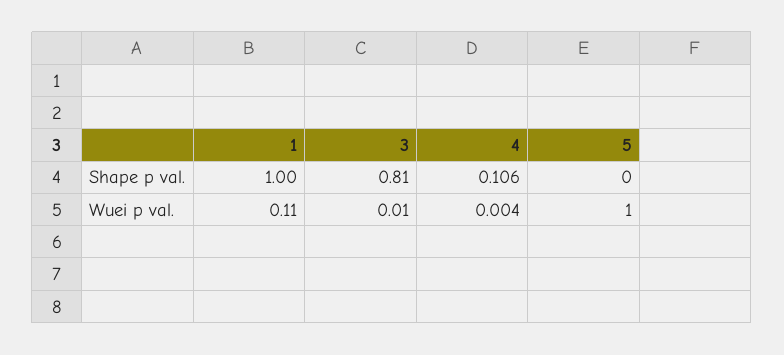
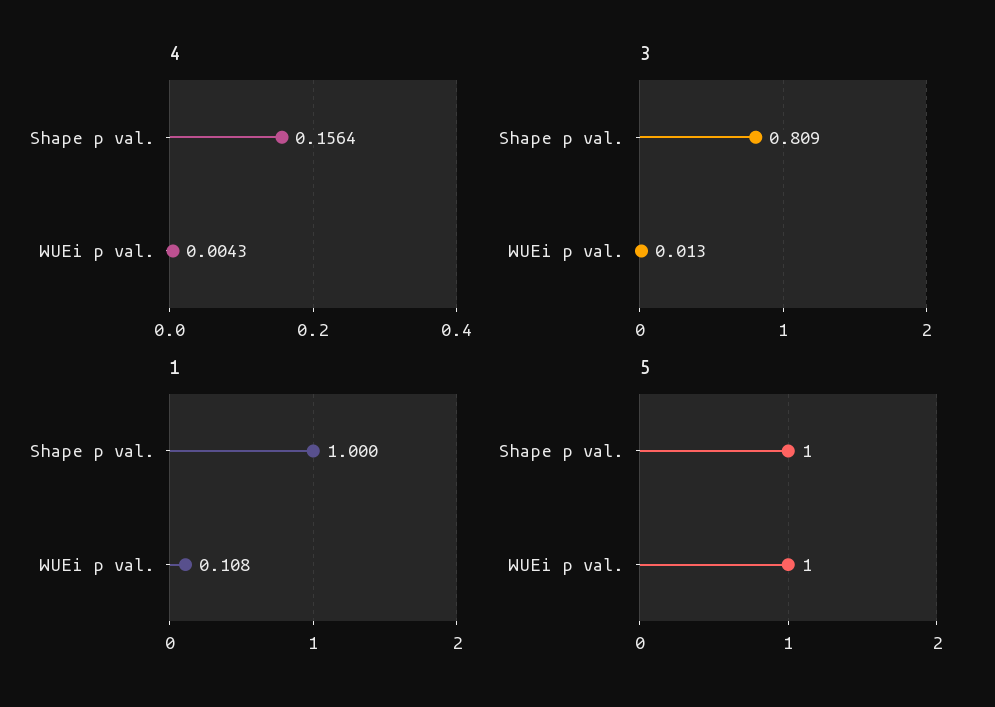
  {
    "1": {
      "Shape p val.": 1,
      "Wuei p val.": 0.108
    },
    "3": {
      "Shape p val.": 0.809,
      "Wuei p val.": 0.013
    },
    "4": {
-     "Shape p val.": 0.106,
+     "Shape p val.": 0.1564,
      "Wuei p val.": 0.0043
    },
    "5": {
-     "Shape p val.": 0,
+     "Shape p val.": 1,
      "Wuei p val.": 1
    }
  }

